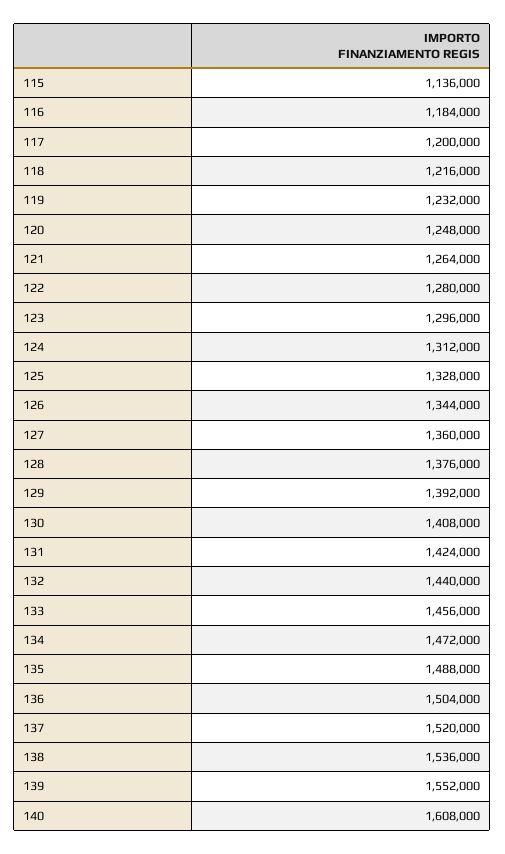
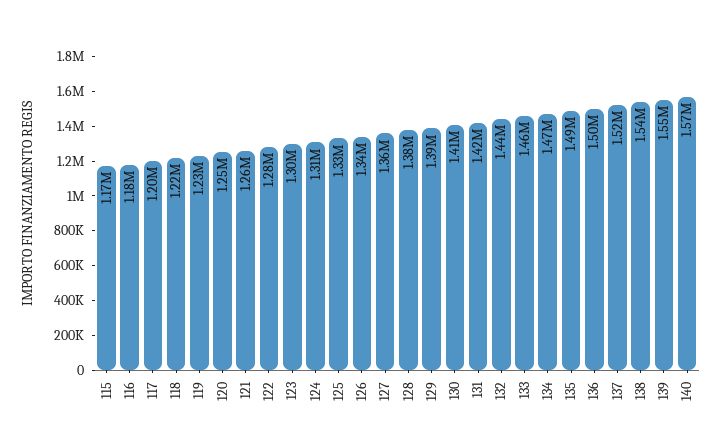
  {
-   "115": 1136000,
+   "115": 1170000,
    "116": 1184000,
    "117": 1200000,
    "118": 1216000,
    "119": 1232000,
    "120": 1248000,
    "121": 1264000,
    "122": 1280000,
    "123": 1296000,
    "124": 1312000,
    "125": 1328000,
    "126": 1344000,
    "127": 1360000,
    "128": 1376000,
    "129": 1392000,
    "130": 1408000,
    "131": 1424000,
    "132": 1440000,
    "133": 1456000,
    "134": 1472000,
    "135": 1488000,
    "136": 1504000,
    "137": 1520000,
    "138": 1536000,
    "139": 1552000,
-   "140": 1608000
+   "140": 1570000
  }

